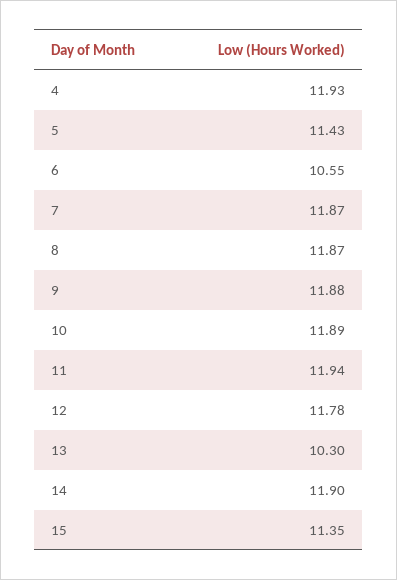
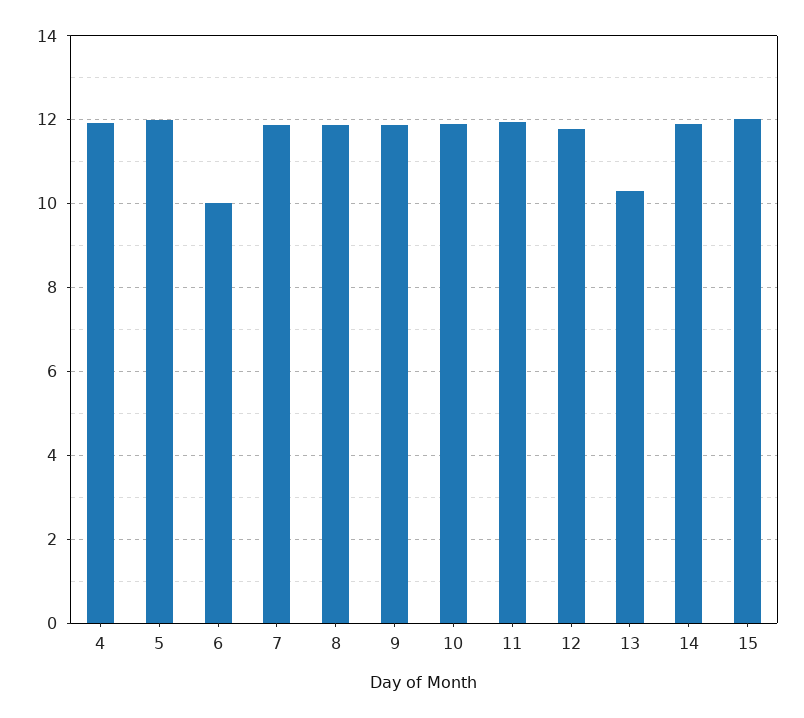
  {
    "4": 11.93,
-   "5": 11.43,
+   "5": 12,
-   "6": 10.55,
+   "6": 10,
    "7": 11.87,
    "8": 11.87,
    "9": 11.88,
    "10": 11.89,
    "11": 11.94,
    "12": 11.78,
    "13": 10.3,
    "14": 11.9,
-   "15": 11.35
+   "15": 12
  }

